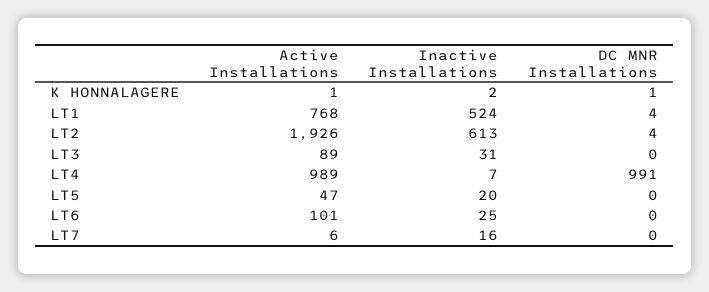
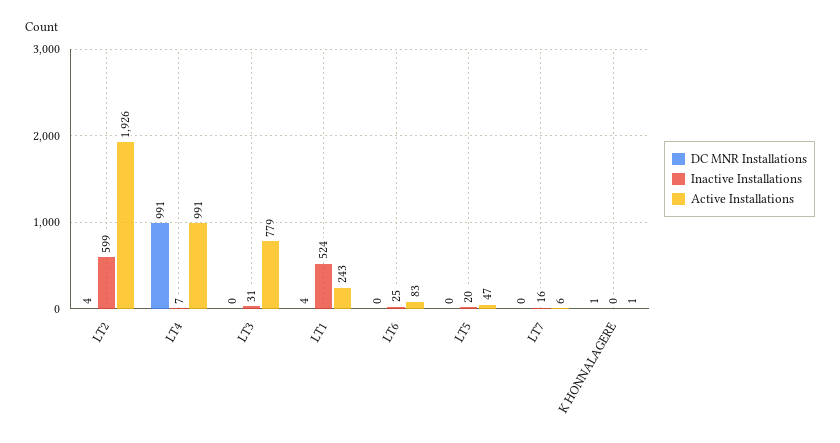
  {
    "Active Installations": {
      "K HONNALAGERE": 1,
-     "LT1": 768,
+     "LT1": 243,
      "LT2": 1926,
-     "LT3": 89,
+     "LT3": 779,
-     "LT4": 989,
+     "LT4": 991,
      "LT5": 47,
-     "LT6": 101,
+     "LT6": 83,
      "LT7": 6
    },
    "Inactive Installations": {
-     "K HONNALAGERE": 2,
+     "K HONNALAGERE": 0,
      "LT1": 524,
-     "LT2": 613,
+     "LT2": 599,
      "LT3": 31,
      "LT4": 7,
      "LT5": 20,
      "LT6": 25,
      "LT7": 16
    },
    "DC MNR Installations": {
      "K HONNALAGERE": 1,
      "LT1": 4,
      "LT2": 4,
      "LT3": 0,
      "LT4": 991,
      "LT5": 0,
      "LT6": 0,
      "LT7": 0
    }
  }

